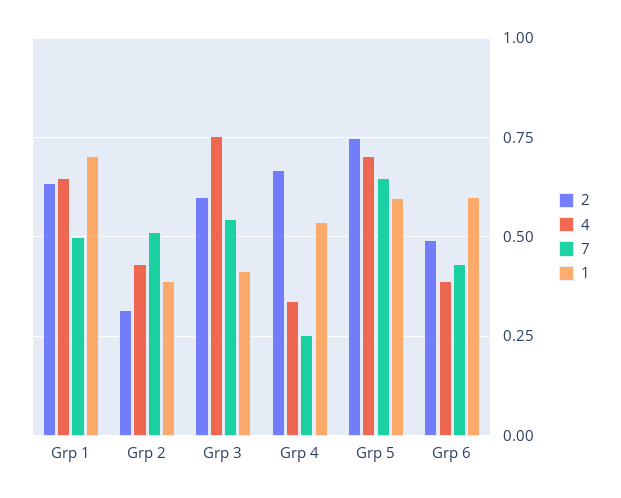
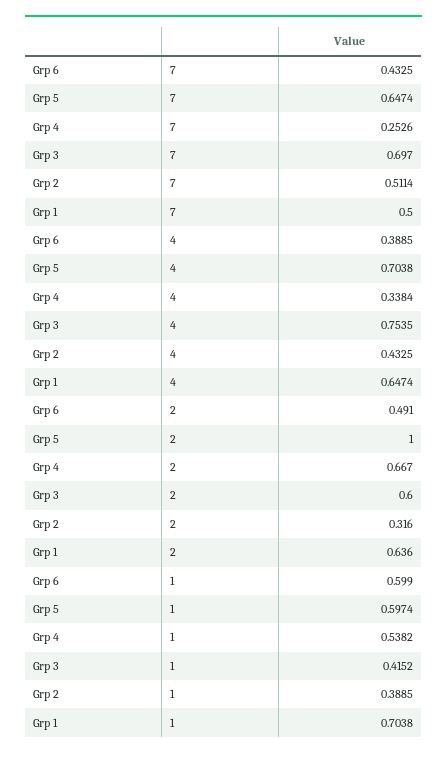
  {
    "2": {
      "Grp 1": 0.636,
      "Grp 2": 0.316,
      "Grp 3": 0.6,
      "Grp 4": 0.667,
-     "Grp 5": 0.75,
+     "Grp 5": 1,
      "Grp 6": 0.491
    },
    "4": {
      "Grp 1": 0.6474,
      "Grp 2": 0.4325,
      "Grp 3": 0.7535,
      "Grp 4": 0.3384,
      "Grp 5": 0.7038,
      "Grp 6": 0.3885
    },
    "7": {
      "Grp 1": 0.5,
      "Grp 2": 0.5114,
-     "Grp 3": 0.55,
+     "Grp 3": 0.697,
      "Grp 4": 0.2526,
      "Grp 5": 0.6474,
      "Grp 6": 0.4325
    },
    "1": {
      "Grp 1": 0.7038,
      "Grp 2": 0.3885,
      "Grp 3": 0.4152,
      "Grp 4": 0.5382,
      "Grp 5": 0.5974,
      "Grp 6": 0.599
    }
  }

